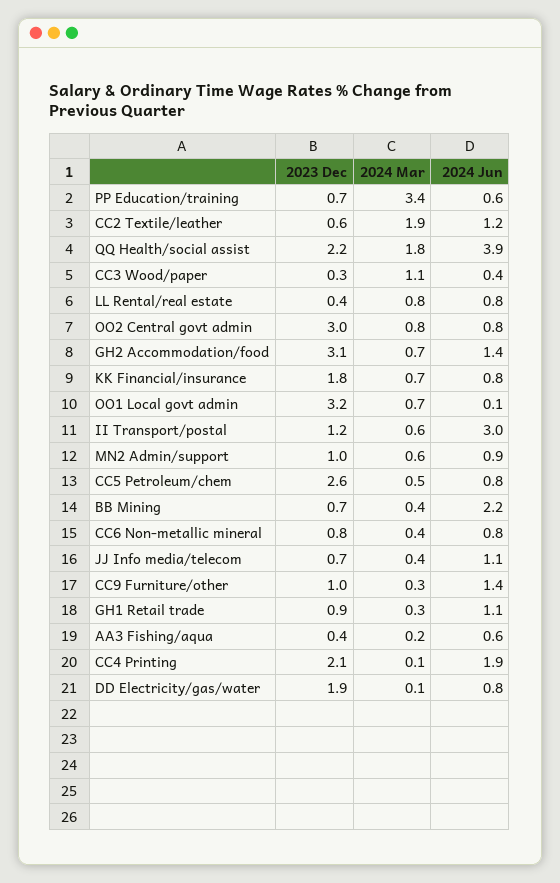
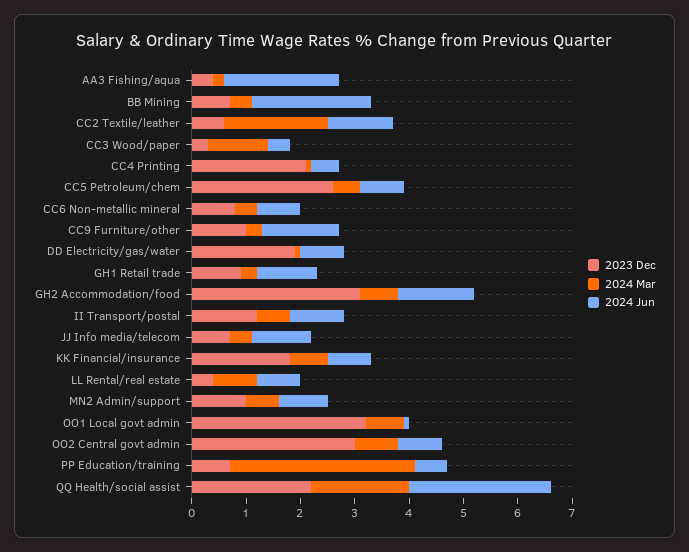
  {
    "2023 Dec": {
      "PP Education/training": 0.7,
      "CC2 Textile/leather": 0.6,
      "QQ Health/social assist": 2.2,
      "CC3 Wood/paper": 0.3,
      "LL Rental/real estate": 0.4,
      "OO2 Central govt admin": 3,
      "GH2 Accommodation/food": 3.1,
      "KK Financial/insurance": 1.8,
      "OO1 Local govt admin": 3.2,
      "II Transport/postal": 1.2,
      "MN2 Admin/support": 1,
      "CC5 Petroleum/chem": 2.6,
      "BB Mining": 0.7,
      "CC6 Non-metallic mineral": 0.8,
      "JJ Info media/telecom": 0.7,
      "CC9 Furniture/other": 1,
      "GH1 Retail trade": 0.9,
      "AA3 Fishing/aqua": 0.4,
      "CC4 Printing": 2.1,
      "DD Electricity/gas/water": 1.9
    },
    "2024 Mar": {
      "PP Education/training": 3.4,
      "CC2 Textile/leather": 1.9,
      "QQ Health/social assist": 1.8,
      "CC3 Wood/paper": 1.1,
      "LL Rental/real estate": 0.8,
      "OO2 Central govt admin": 0.8,
      "GH2 Accommodation/food": 0.7,
      "KK Financial/insurance": 0.7,
      "OO1 Local govt admin": 0.7,
      "II Transport/postal": 0.6,
      "MN2 Admin/support": 0.6,
      "CC5 Petroleum/chem": 0.5,
      "BB Mining": 0.4,
      "CC6 Non-metallic mineral": 0.4,
      "JJ Info media/telecom": 0.4,
      "CC9 Furniture/other": 0.3,
      "GH1 Retail trade": 0.3,
      "AA3 Fishing/aqua": 0.2,
      "CC4 Printing": 0.1,
      "DD Electricity/gas/water": 0.1
    },
    "2024 Jun": {
      "PP Education/training": 0.6,
      "CC2 Textile/leather": 1.2,
-     "QQ Health/social assist": 3.9,
+     "QQ Health/social assist": 2.5,
      "CC3 Wood/paper": 0.4,
      "LL Rental/real estate": 0.8,
      "OO2 Central govt admin": 0.8,
      "GH2 Accommodation/food": 1.4,
      "KK Financial/insurance": 0.8,
      "OO1 Local govt admin": 0.1,
-     "II Transport/postal": 3,
+     "II Transport/postal": 1,
      "MN2 Admin/support": 0.9,
      "CC5 Petroleum/chem": 0.8,
      "BB Mining": 2.2,
      "CC6 Non-metallic mineral": 0.8,
      "JJ Info media/telecom": 1.1,
      "CC9 Furniture/other": 1.4,
      "GH1 Retail trade": 1.1,
-     "AA3 Fishing/aqua": 0.6,
+     "AA3 Fishing/aqua": 2,
-     "CC4 Printing": 1.9,
+     "CC4 Printing": 0.5,
      "DD Electricity/gas/water": 0.8
    }
  }

